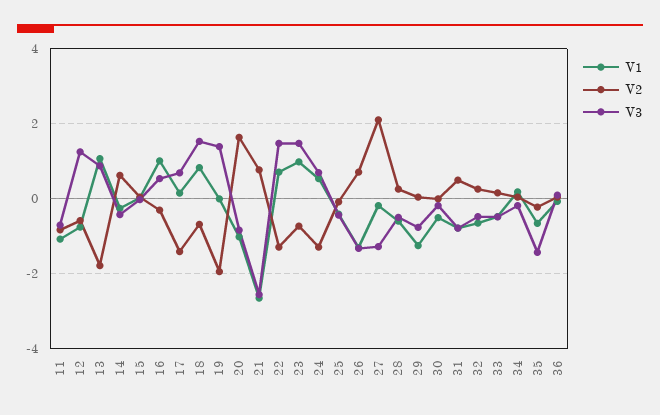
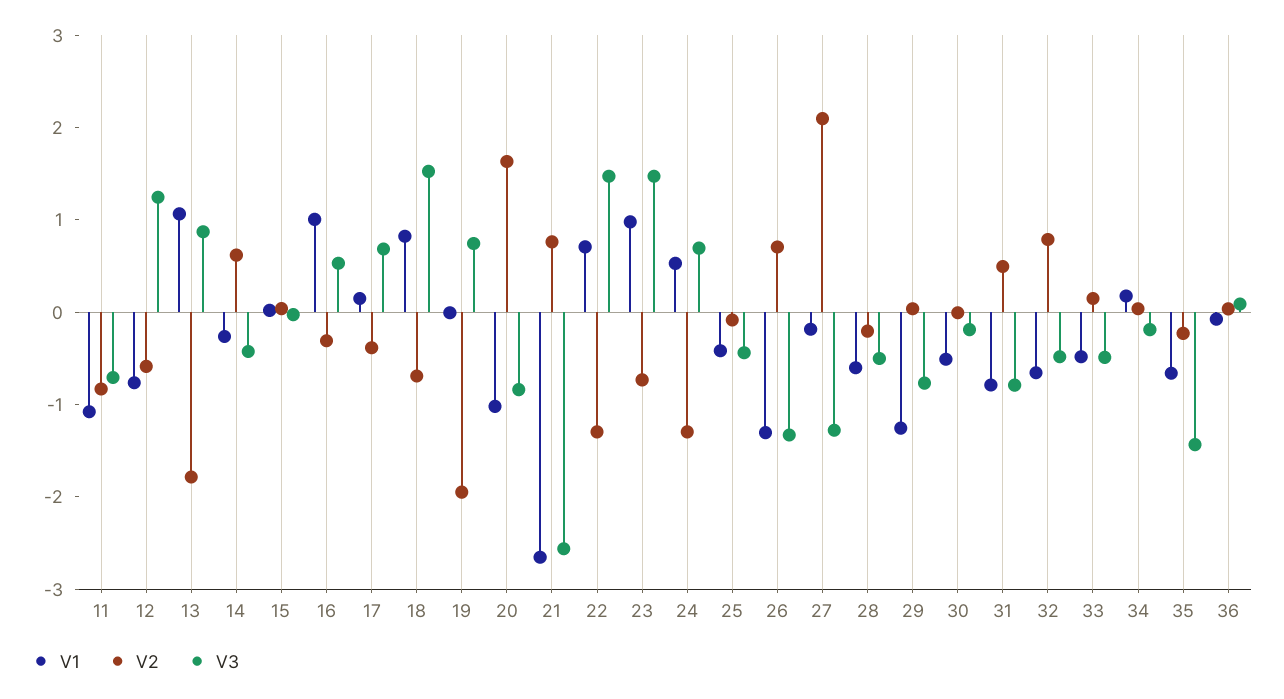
  {
    "V1": {
      "11": -1,
      "12": -0.8,
      "13": 1,
      "14": -0.2,
      "15": 0,
      "16": 1,
      "17": 0.2,
      "18": 0.8,
      "19": 0,
      "20": -1,
      "21": -2.6,
      "22": 0.8,
      "23": 1,
      "24": 0.6,
      "25": -0.4,
      "26": -1.4,
      "27": -0.2,
      "28": -0.6,
      "29": -1.2,
      "30": -0.6,
      "31": -0.8,
      "32": -0.6,
      "33": -0.4,
      "34": 0.2,
      "35": -0.6,
      "36": 0
    },
    "V2": {
      "11": -0.8,
      "12": -0.6,
      "13": -1.8,
      "14": 0.6,
      "15": 0,
      "16": -0.4,
-     "17": -1.4,
+     "17": -0.4,
      "18": -0.6,
      "19": -2,
      "20": 1.6,
      "21": 0.8,
      "22": -1.2,
      "23": -0.8,
      "24": -1.2,
      "25": 0,
      "26": 0.8,
      "27": 2,
-     "28": 0.2,
+     "28": -0.2,
      "29": 0,
      "30": 0,
      "31": 0.4,
-     "32": 0.2,
+     "32": 0.8,
      "33": 0.2,
      "34": 0,
      "35": -0.2,
      "36": 0
    },
    "V3": {
      "11": -0.8,
      "12": 1.2,
      "13": 0.8,
      "14": -0.4,
      "15": 0,
      "16": 0.6,
      "17": 0.6,
      "18": 1.6,
-     "19": 1.4,
+     "19": 0.8,
      "20": -0.8,
      "21": -2.6,
      "22": 1.4,
      "23": 1.4,
      "24": 0.6,
      "25": -0.4,
      "26": -1.4,
      "27": -1.2,
      "28": -0.6,
      "29": -0.8,
      "30": -0.2,
      "31": -0.8,
      "32": -0.4,
      "33": -0.4,
      "34": -0.2,
      "35": -1.4,
      "36": 0
    }
  }

